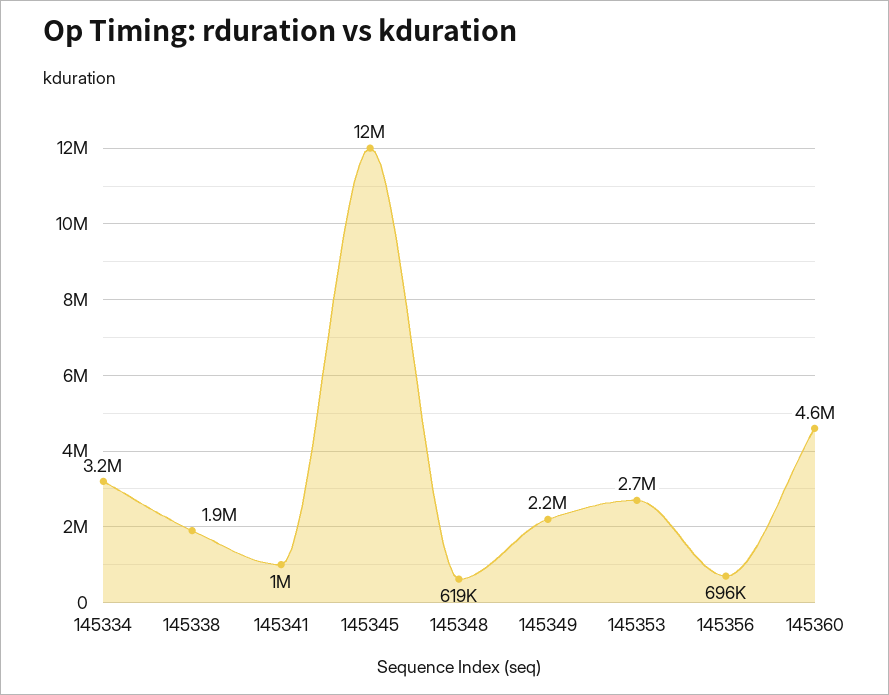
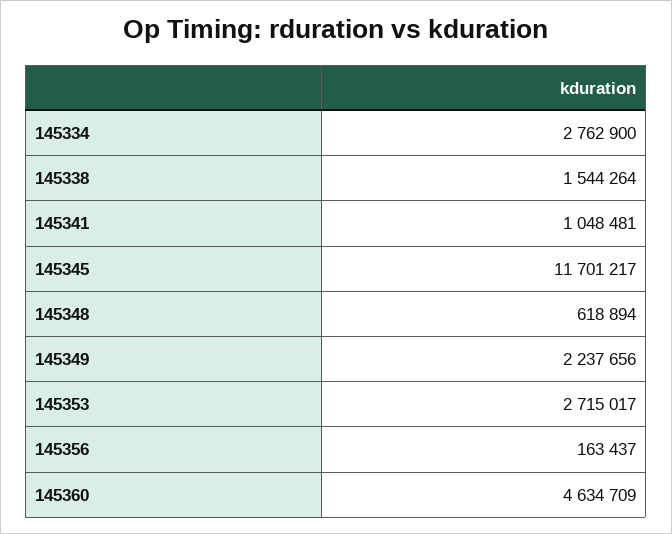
  {
-   "145334": 3200000,
+   "145334": 2762900,
-   "145338": 1900000,
+   "145338": 1544264,
    "145341": 1048481,
    "145345": 11701217,
    "145348": 618894,
    "145349": 2237656,
    "145353": 2715017,
-   "145356": 696000,
+   "145356": 163437,
    "145360": 4634709
  }

